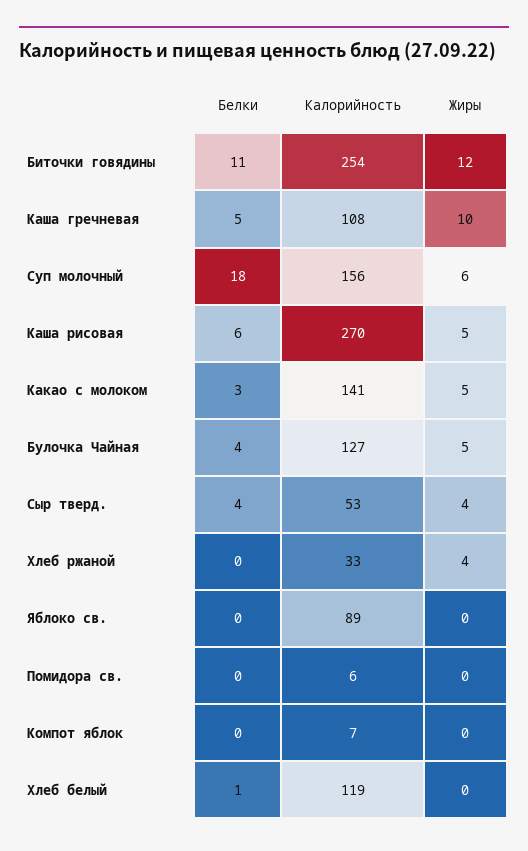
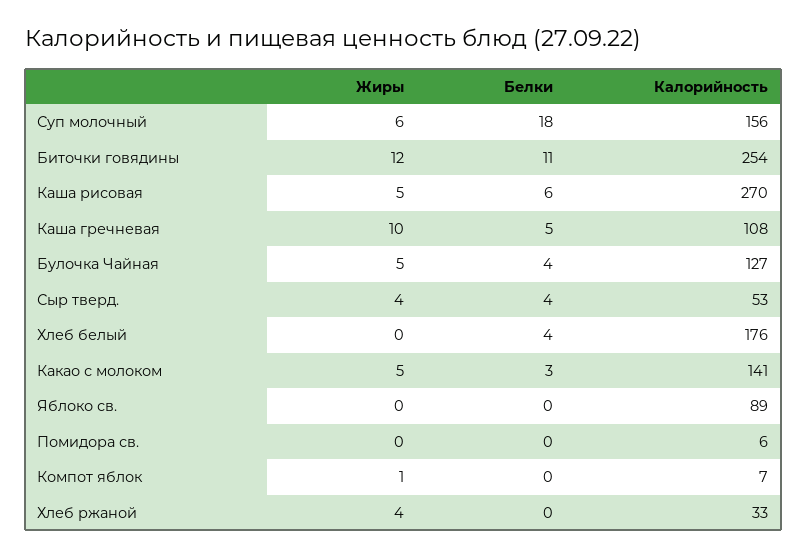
  {
    "Белки": {
      "Биточки говядины": 11,
      "Каша гречневая": 5,
      "Суп молочный": 18,
      "Каша рисовая": 6,
      "Какао с молоком": 3,
      "Булочка Чайная": 4,
      "Сыр тверд.": 4,
      "Хлеб ржаной": 0,
      "Яблоко св.": 0,
      "Помидора св.": 0,
      "Компот яблок": 0,
-     "Хлеб белый": 1
+     "Хлеб белый": 4
    },
    "Калорийность": {
      "Биточки говядины": 254,
      "Каша гречневая": 108,
      "Суп молочный": 156,
      "Каша рисовая": 270,
      "Какао с молоком": 141,
      "Булочка Чайная": 127,
      "Сыр тверд.": 53,
      "Хлеб ржаной": 33,
      "Яблоко св.": 89,
      "Помидора св.": 6,
      "Компот яблок": 7,
-     "Хлеб белый": 119
+     "Хлеб белый": 176
    },
    "Жиры": {
      "Биточки говядины": 12,
      "Каша гречневая": 10,
      "Суп молочный": 6,
      "Каша рисовая": 5,
      "Какао с молоком": 5,
      "Булочка Чайная": 5,
      "Сыр тверд.": 4,
      "Хлеб ржаной": 4,
      "Яблоко св.": 0,
      "Помидора св.": 0,
-     "Компот яблок": 0,
+     "Компот яблок": 1,
      "Хлеб белый": 0
    }
  }

